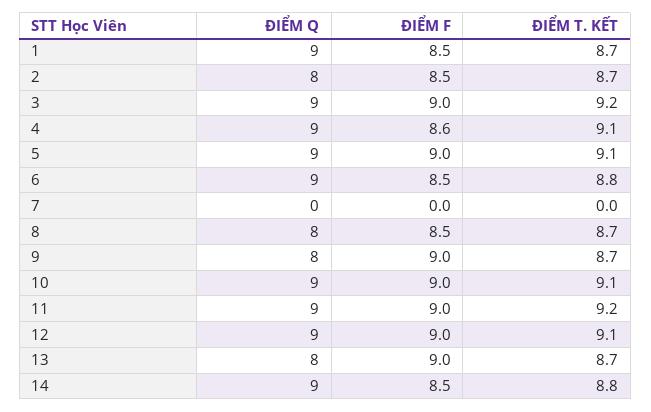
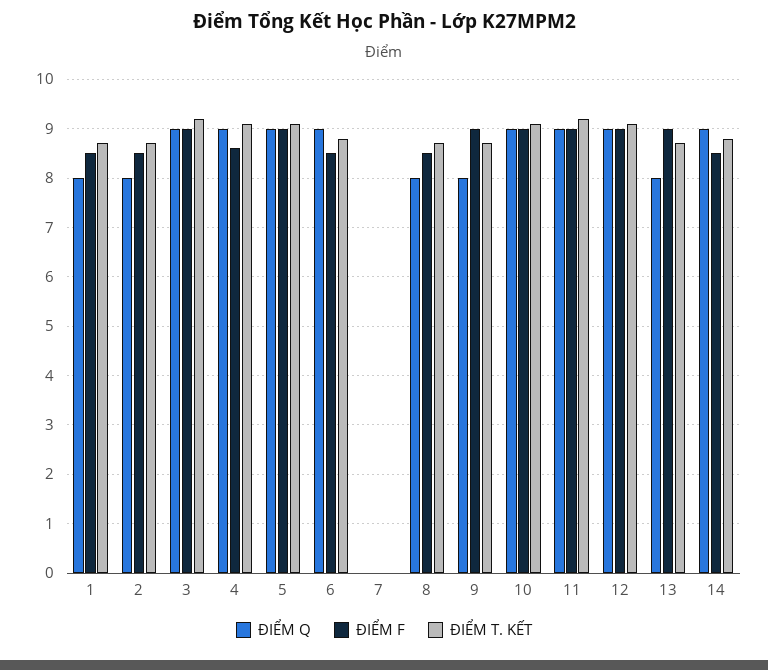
  {
    "ĐIỂM Q": {
-     "1": 9,
+     "1": 8,
      "2": 8,
      "3": 9,
      "4": 9,
      "5": 9,
      "6": 9,
      "7": 0,
      "8": 8,
      "9": 8,
      "10": 9,
      "11": 9,
      "12": 9,
      "13": 8,
      "14": 9
    },
    "ĐIỂM F": {
      "1": 8.5,
      "2": 8.5,
      "3": 9,
      "4": 8.6,
      "5": 9,
      "6": 8.5,
      "7": 0,
      "8": 8.5,
      "9": 9,
      "10": 9,
      "11": 9,
      "12": 9,
      "13": 9,
      "14": 8.5
    },
    "ĐIỂM T. KẾT": {
      "1": 8.7,
      "2": 8.7,
      "3": 9.2,
      "4": 9.1,
      "5": 9.1,
      "6": 8.8,
      "7": 0,
      "8": 8.7,
      "9": 8.7,
      "10": 9.1,
      "11": 9.2,
      "12": 9.1,
      "13": 8.7,
      "14": 8.8
    }
  }

